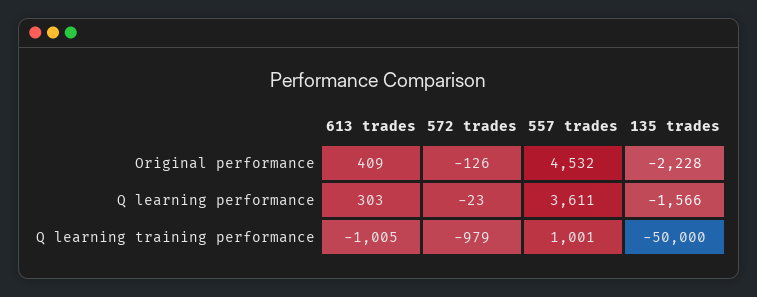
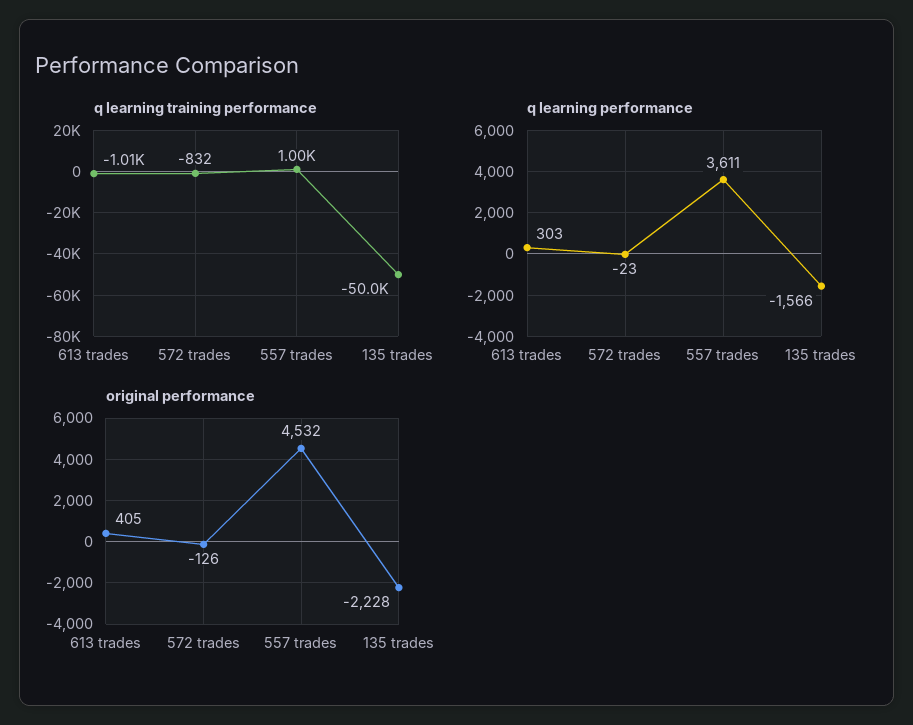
  {
    "Original performance": {
-     "613 trades": 409,
+     "613 trades": 405,
      "572 trades": -126,
      "557 trades": 4532,
      "135 trades": -2228
    },
    "Q learning performance": {
      "613 trades": 303,
      "572 trades": -23,
      "557 trades": 3611,
      "135 trades": -1566
    },
    "Q learning training performance": {
      "613 trades": -1005,
-     "572 trades": -979,
+     "572 trades": -832,
      "557 trades": 1001,
      "135 trades": -50000
    }
  }

